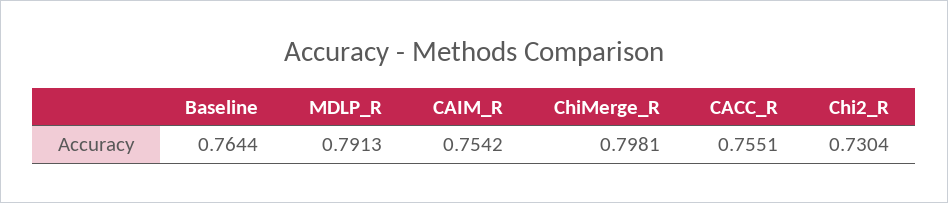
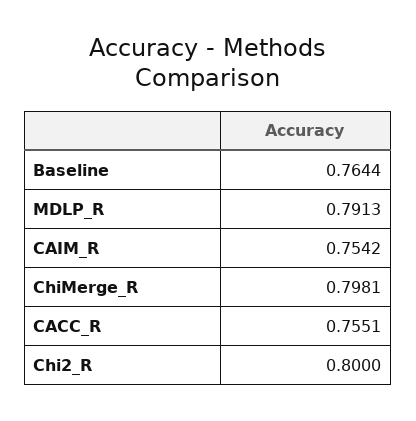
  {
    "Baseline": 0.7644,
    "MDLP_R": 0.7913,
    "CAIM_R": 0.7542,
    "ChiMerge_R": 0.7981,
    "CACC_R": 0.7551,
-   "Chi2_R": 0.7304
+   "Chi2_R": 0.8
  }

